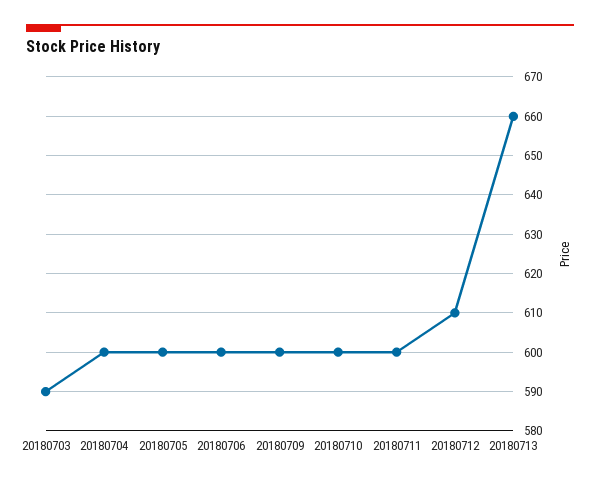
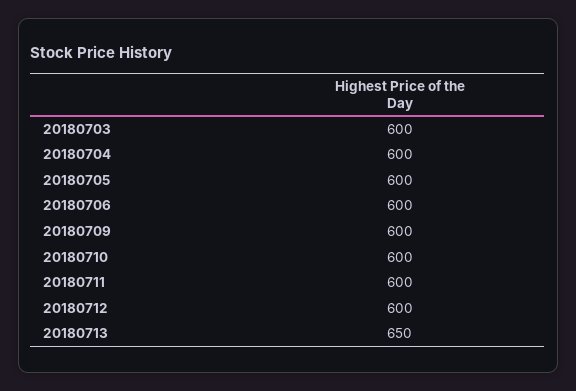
  {
-   "20180703": 590,
+   "20180703": 600,
    "20180704": 600,
    "20180705": 600,
    "20180706": 600,
    "20180709": 600,
    "20180710": 600,
    "20180711": 600,
-   "20180712": 610,
+   "20180712": 600,
-   "20180713": 660
+   "20180713": 650
  }

